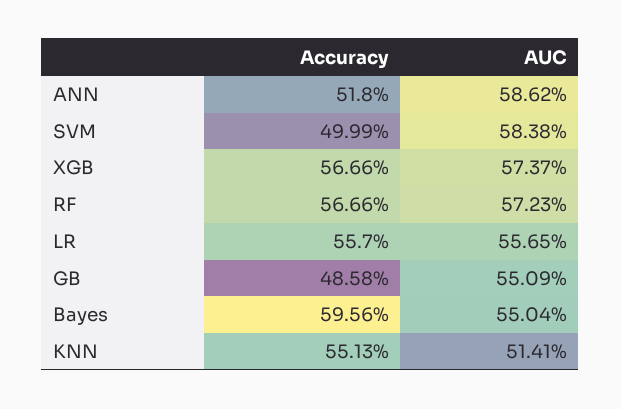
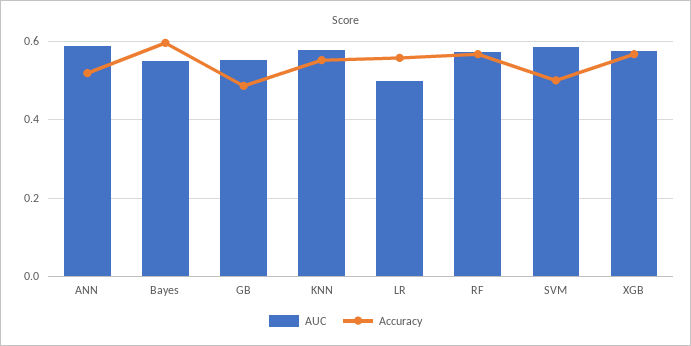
  {
    "Accuracy": {
      "ANN": 0.518,
      "SVM": 0.4999,
      "XGB": 0.5666,
      "RF": 0.5666,
      "LR": 0.557,
      "GB": 0.4858,
      "Bayes": 0.5956,
      "KNN": 0.5513
    },
    "AUC": {
      "ANN": 0.5862,
      "SVM": 0.5838,
      "XGB": 0.5737,
      "RF": 0.5723,
-     "LR": 0.5565,
+     "LR": 0.5,
      "GB": 0.5509,
      "Bayes": 0.5504,
-     "KNN": 0.5141
+     "KNN": 0.58
    }
  }

